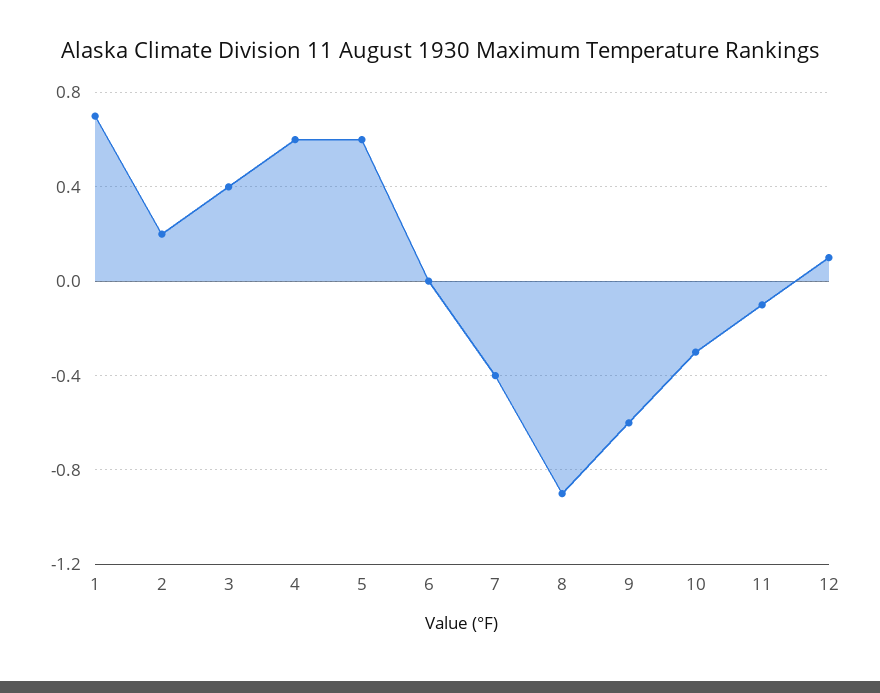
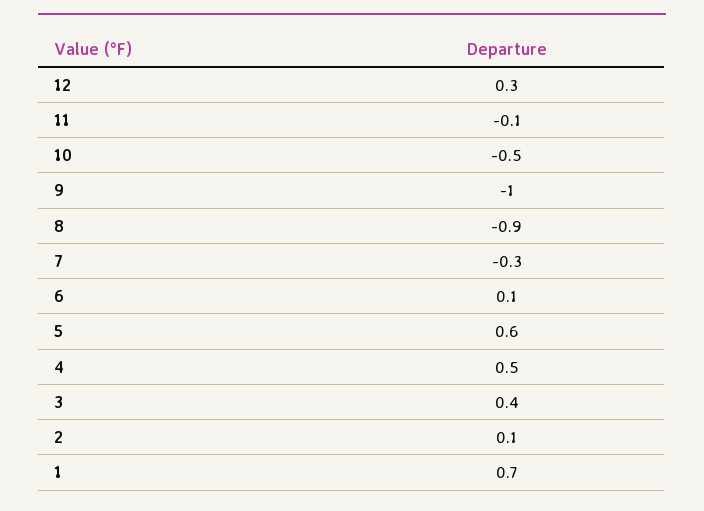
  {
    "1": 0.7,
-   "2": 0.2,
+   "2": 0.1,
    "3": 0.4,
-   "4": 0.6,
+   "4": 0.5,
    "5": 0.6,
-   "6": 0,
+   "6": 0.1,
-   "7": -0.4,
+   "7": -0.3,
    "8": -0.9,
-   "9": -0.6,
+   "9": -1,
-   "10": -0.3,
+   "10": -0.5,
    "11": -0.1,
-   "12": 0.1
+   "12": 0.3
  }

